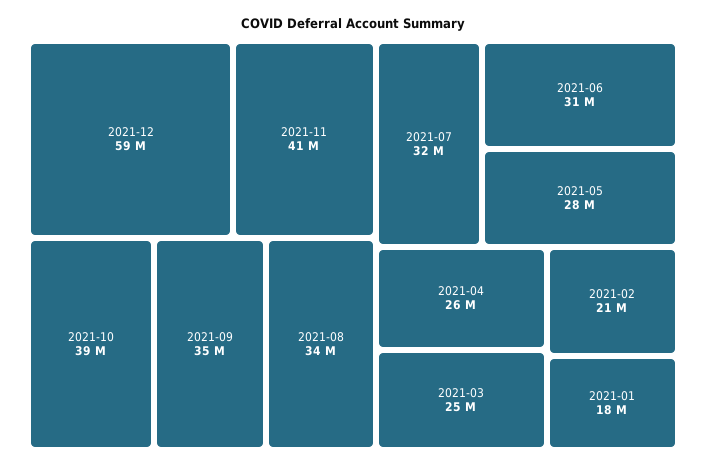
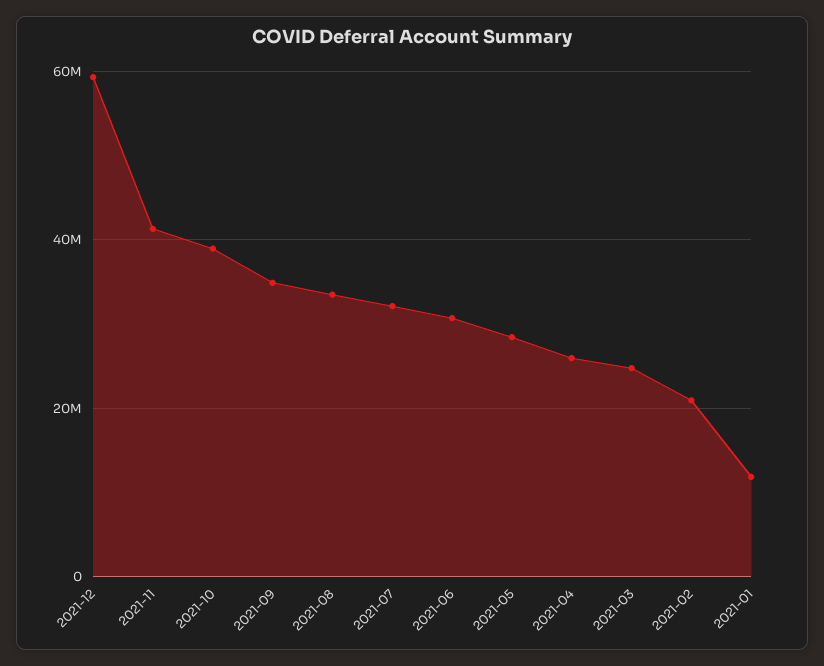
  {
    "2021-12": 59000000,
    "2021-11": 41000000,
    "2021-10": 39000000,
    "2021-09": 35000000,
    "2021-08": 34000000,
    "2021-07": 32000000,
    "2021-06": 31000000,
    "2021-05": 28000000,
    "2021-04": 26000000,
    "2021-03": 25000000,
    "2021-02": 21000000,
-   "2021-01": 18000000
+   "2021-01": 12000000
  }

